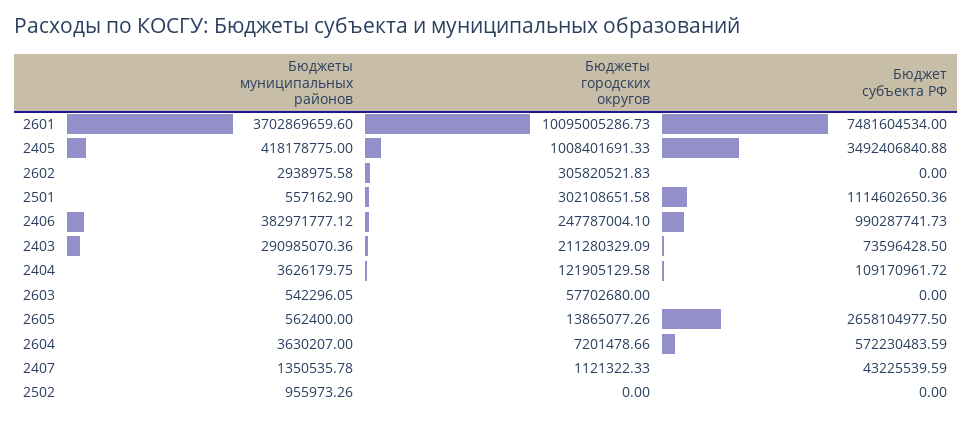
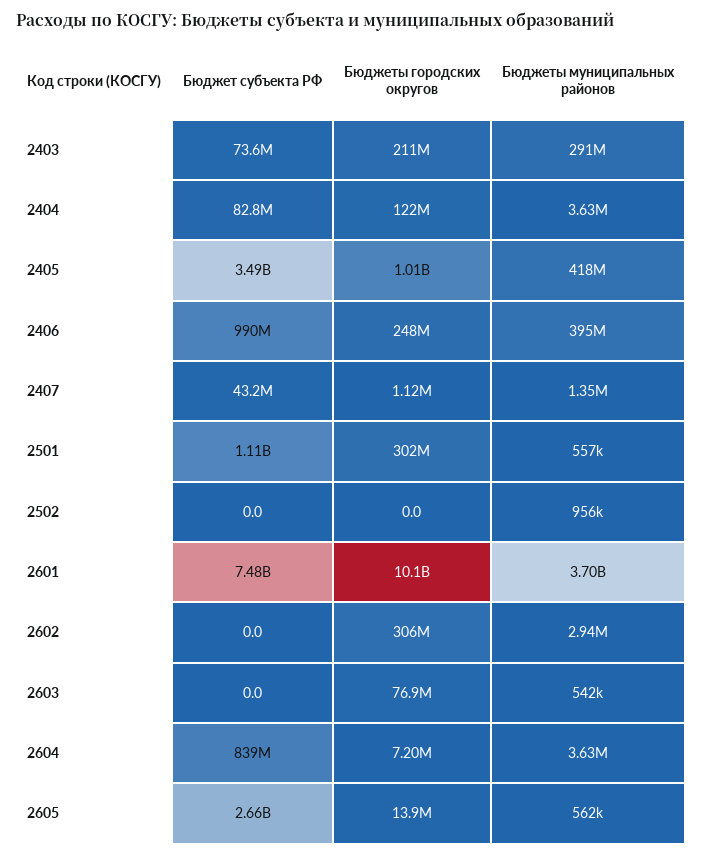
  {
    "Бюджеты муниципальных районов": {
      "2601": 3702869659.6,
      "2405": 418178775,
      "2602": 2938975.58,
      "2501": 557162.9,
-     "2406": 382971777.12,
+     "2406": 395000000,
      "2403": 290985070.36,
      "2404": 3626179.75,
      "2603": 542296.05,
      "2605": 562400,
      "2604": 3630207,
      "2407": 1350535.78,
      "2502": 955973.26
    },
    "Бюджеты городских округов": {
      "2601": 10095005286.73,
      "2405": 1008401691.33,
      "2602": 305820521.83,
      "2501": 302108651.58,
      "2406": 247787004.1,
      "2403": 211280329.09,
      "2404": 121905129.58,
-     "2603": 57702680,
+     "2603": 76900000,
      "2605": 13865077.26,
      "2604": 7201478.66,
      "2407": 1121322.33,
      "2502": 0
    },
    "Бюджет субъекта РФ": {
      "2601": 7481604534,
      "2405": 3492406840.88,
      "2602": 0,
      "2501": 1114602650.36,
      "2406": 990287741.73,
      "2403": 73596428.5,
-     "2404": 109170961.72,
+     "2404": 82800000,
      "2603": 0,
      "2605": 2658104977.5,
-     "2604": 572230483.59,
+     "2604": 839000000,
      "2407": 43225539.59,
      "2502": 0
    }
  }

